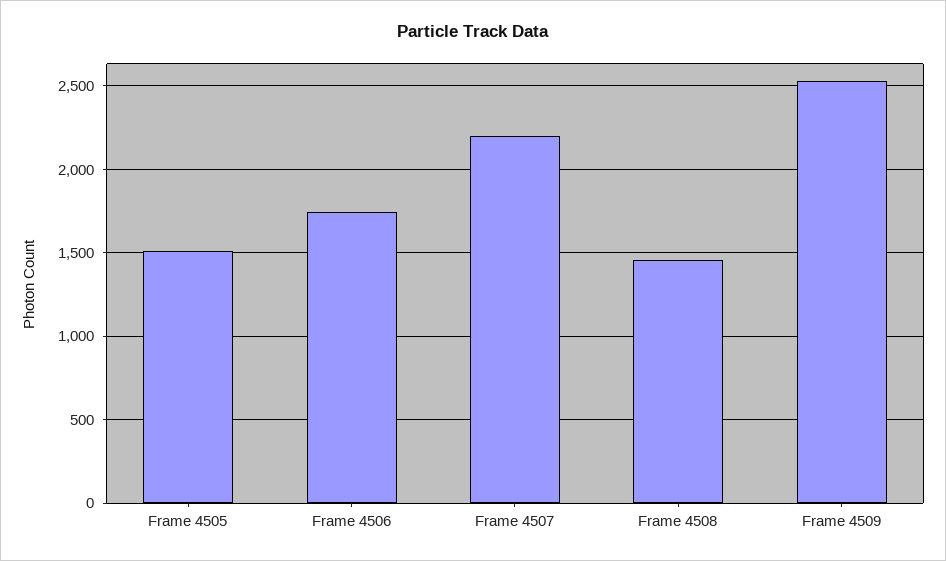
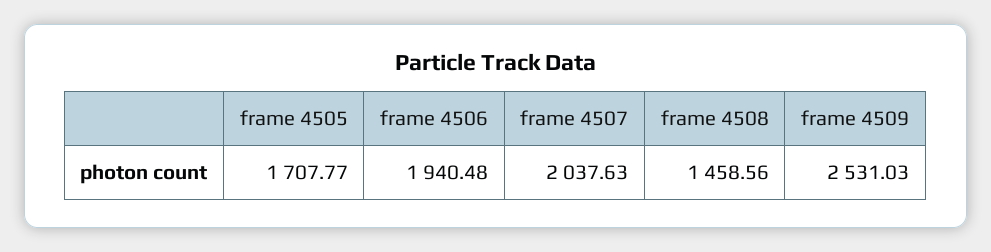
  {
-   "Frame 4505": 1500,
+   "Frame 4505": 1707.77,
-   "Frame 4506": 1750,
+   "Frame 4506": 1940.48,
-   "Frame 4507": 2200,
+   "Frame 4507": 2037.63,
    "Frame 4508": 1458.56,
    "Frame 4509": 2531.03
  }

